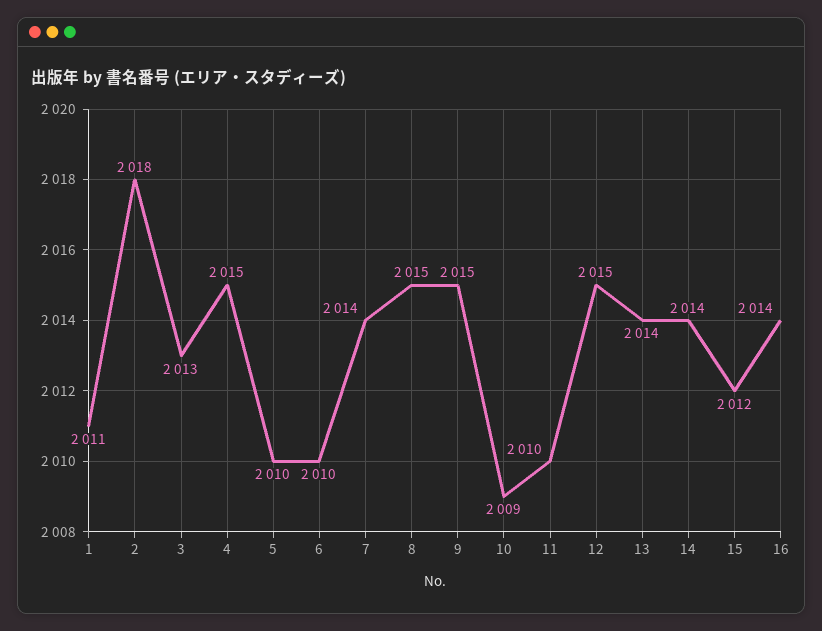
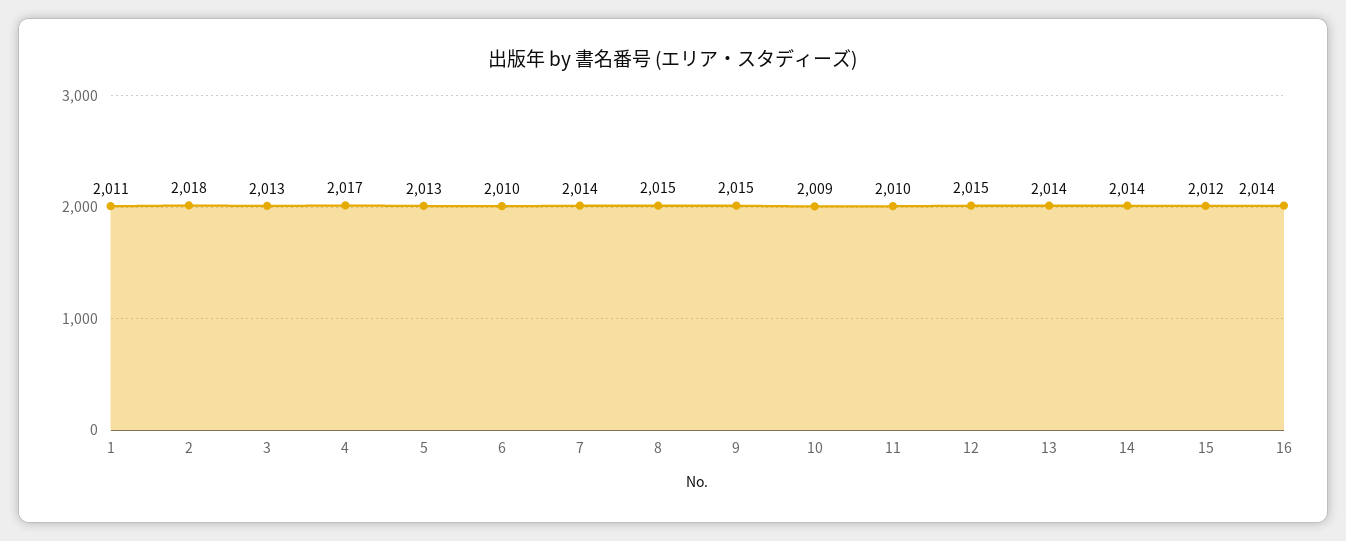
  {
    "1": 2011,
    "2": 2018,
    "3": 2013,
-   "4": 2015,
+   "4": 2017,
-   "5": 2010,
+   "5": 2013,
    "6": 2010,
    "7": 2014,
    "8": 2015,
    "9": 2015,
    "10": 2009,
    "11": 2010,
    "12": 2015,
    "13": 2014,
    "14": 2014,
    "15": 2012,
    "16": 2014
  }

